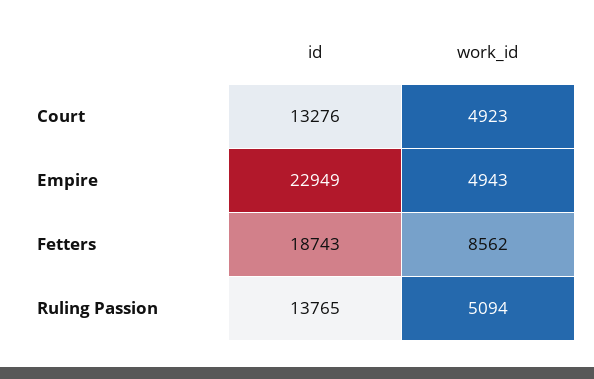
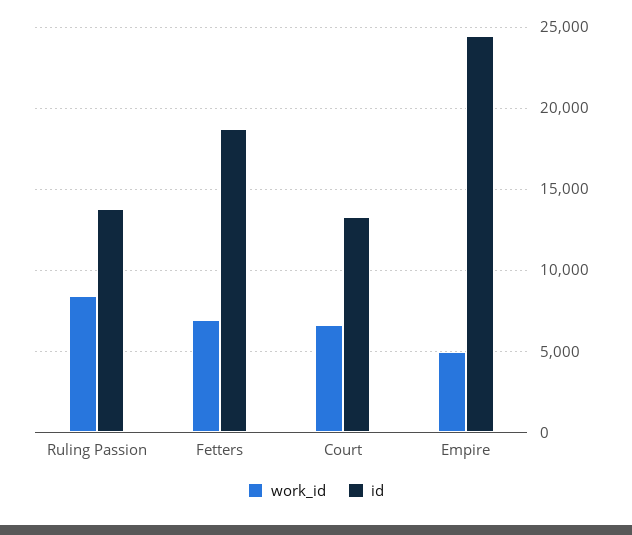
  {
    "id": {
      "Court": 13276,
-     "Empire": 22949,
+     "Empire": 24500,
      "Fetters": 18743,
      "Ruling Passion": 13765
    },
    "work_id": {
-     "Court": 4923,
+     "Court": 6500,
      "Empire": 4943,
-     "Fetters": 8562,
+     "Fetters": 7000,
-     "Ruling Passion": 5094
+     "Ruling Passion": 8500
    }
  }

